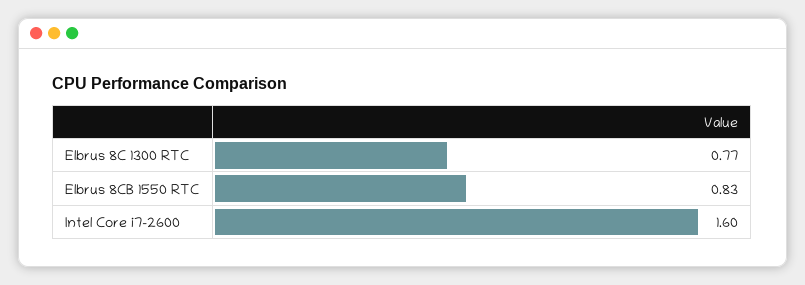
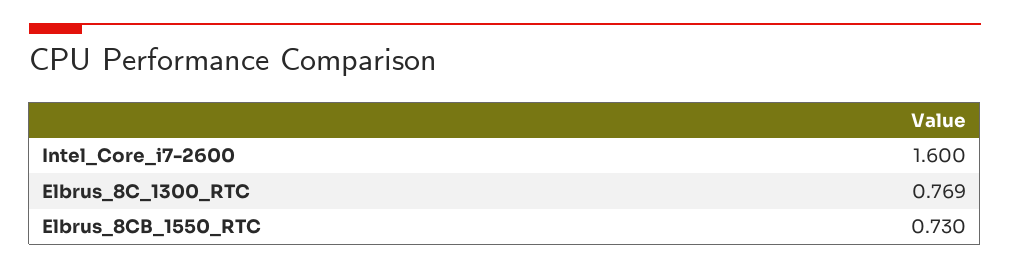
  {
    "Elbrus 8C 1300 RTC": 0.769,
-   "Elbrus 8CB 1550 RTC": 0.83,
+   "Elbrus 8CB 1550 RTC": 0.73,
    "Intel Core i7-2600": 1.6
  }

